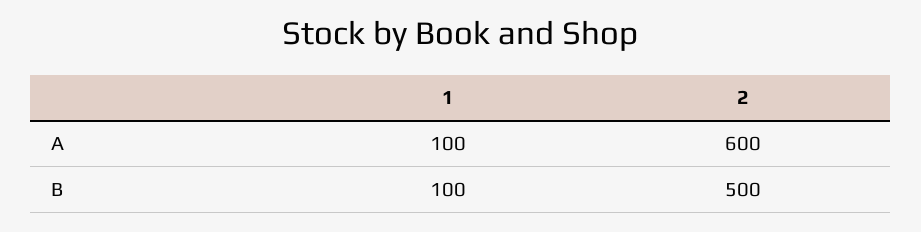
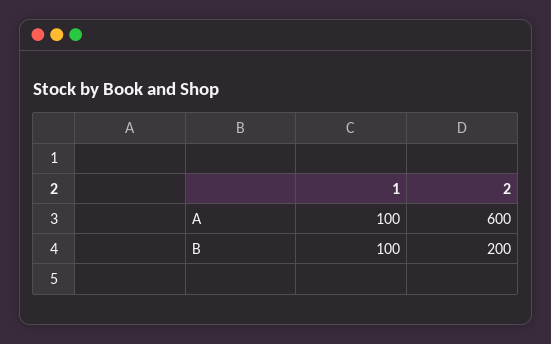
  {
    "1": {
      "A": 100,
      "B": 100
    },
    "2": {
      "A": 600,
-     "B": 500
+     "B": 200
    }
  }

